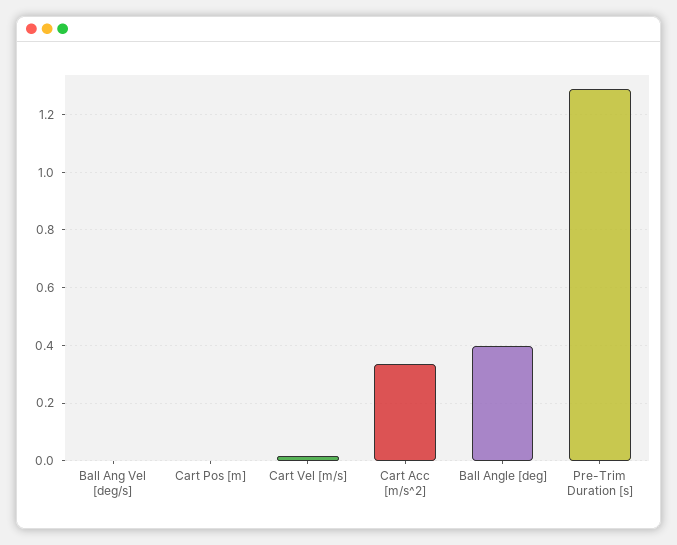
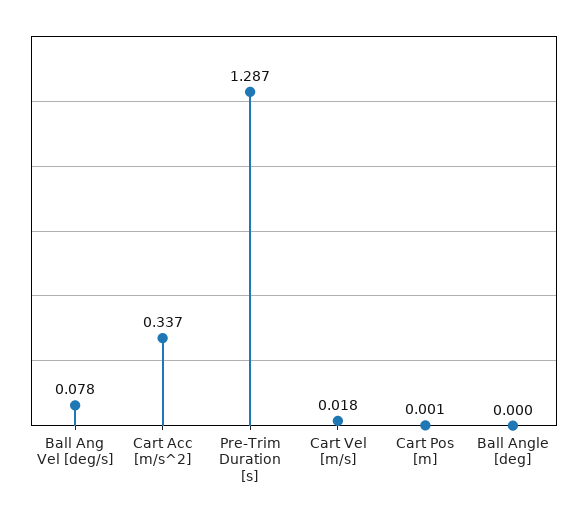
  {
-   "Ball Ang Vel [deg/s]": 0,
+   "Ball Ang Vel [deg/s]": 0.078,
    "Cart Pos [m]": 0.001,
    "Cart Vel [m/s]": 0.018,
    "Cart Acc [m/s^2]": 0.337,
-   "Ball Angle [deg]": 0.4,
+   "Ball Angle [deg]": 0,
    "Pre-Trim Duration [s]": 1.287
  }

